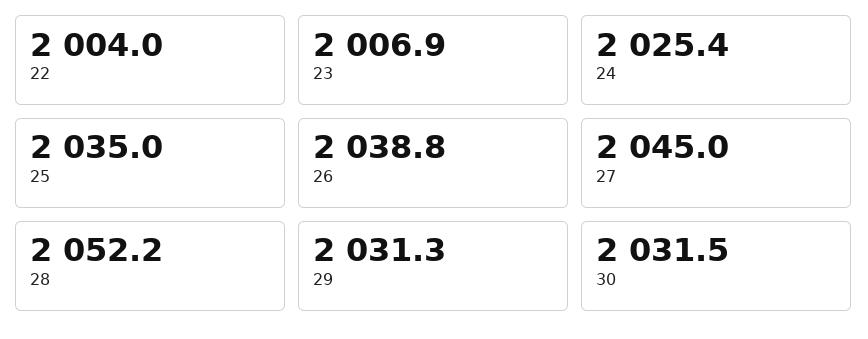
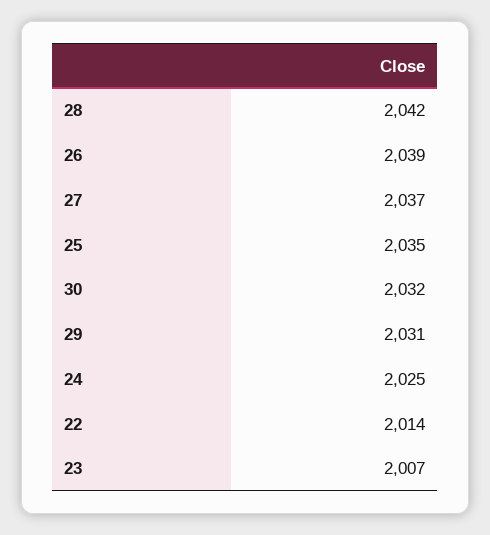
  {
-   "22": 2004,
+   "22": 2014,
    "23": 2006.9,
    "24": 2025.4,
    "25": 2035,
    "26": 2038.8,
-   "27": 2045,
+   "27": 2037,
-   "28": 2052.2,
+   "28": 2042,
    "29": 2031.3,
    "30": 2031.5
  }

